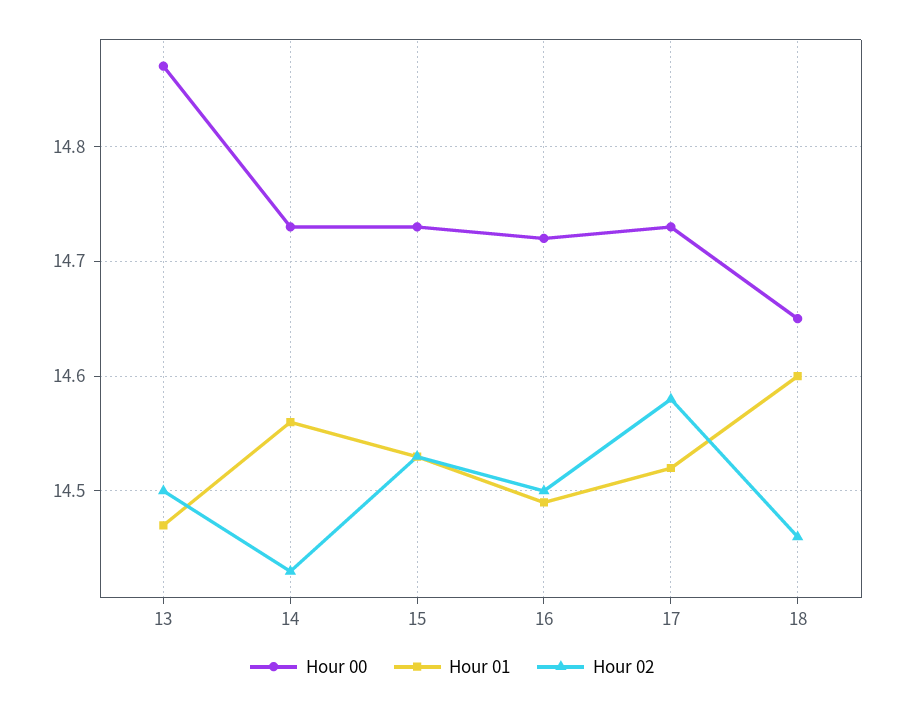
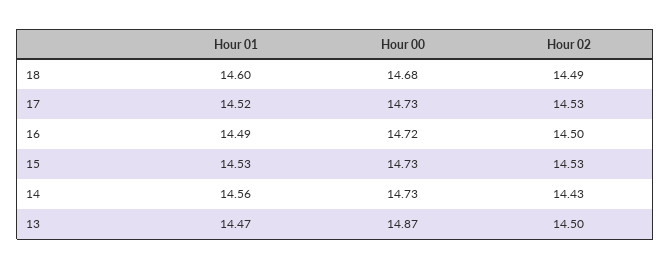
  {
    "Hour 00": {
      "13": 14.87,
      "14": 14.73,
      "15": 14.73,
      "16": 14.72,
      "17": 14.73,
-     "18": 14.65
+     "18": 14.68
    },
    "Hour 01": {
      "13": 14.47,
      "14": 14.56,
      "15": 14.53,
      "16": 14.49,
      "17": 14.52,
      "18": 14.6
    },
    "Hour 02": {
      "13": 14.5,
      "14": 14.43,
      "15": 14.53,
      "16": 14.5,
-     "17": 14.58,
+     "17": 14.53,
-     "18": 14.46
+     "18": 14.49
    }
  }

